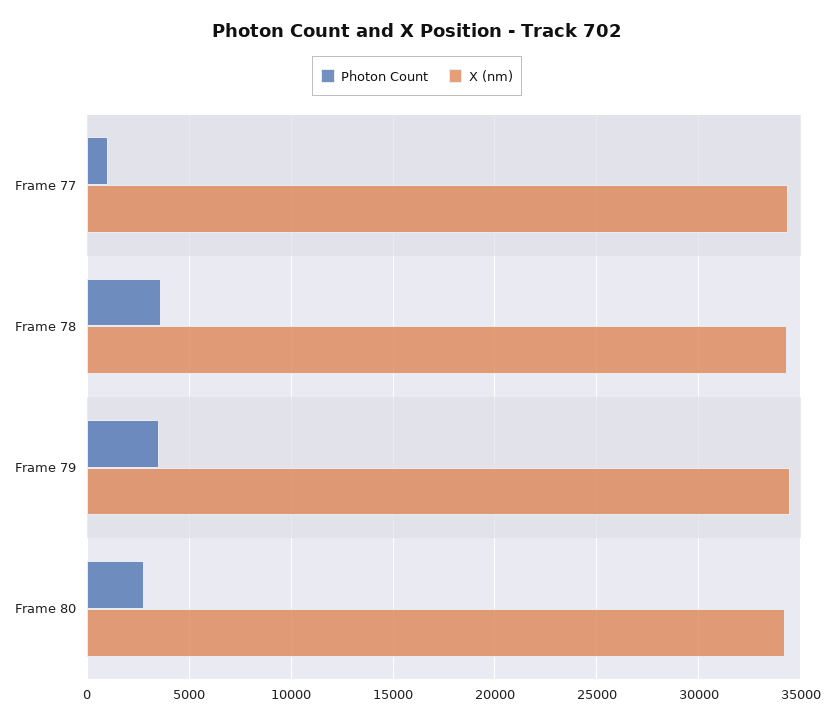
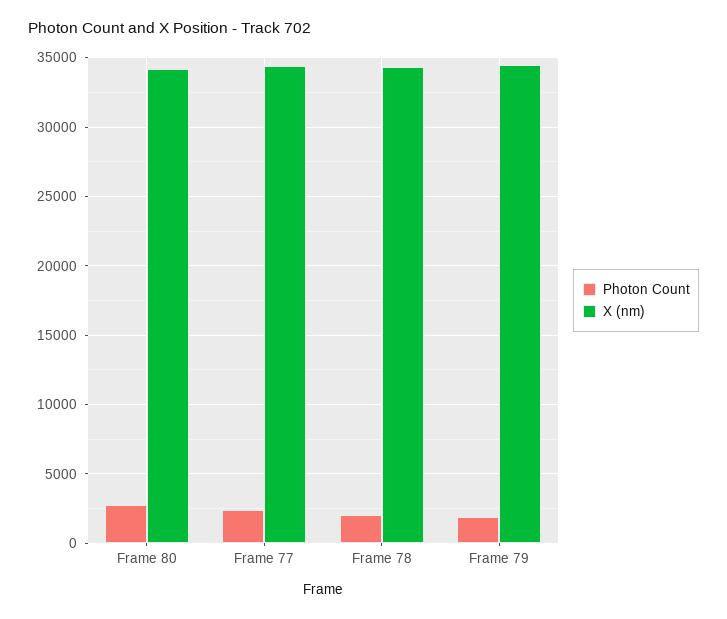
  {
    "Photon Count": {
-     "Frame 77": 1000,
+     "Frame 77": 2500,
-     "Frame 78": 3500,
+     "Frame 78": 2000,
-     "Frame 79": 3500,
+     "Frame 79": 2000,
      "Frame 80": 3000
    },
    "X (nm)": {
      "Frame 77": 34500,
      "Frame 78": 34500,
      "Frame 79": 34500,
      "Frame 80": 34000
    }
  }

